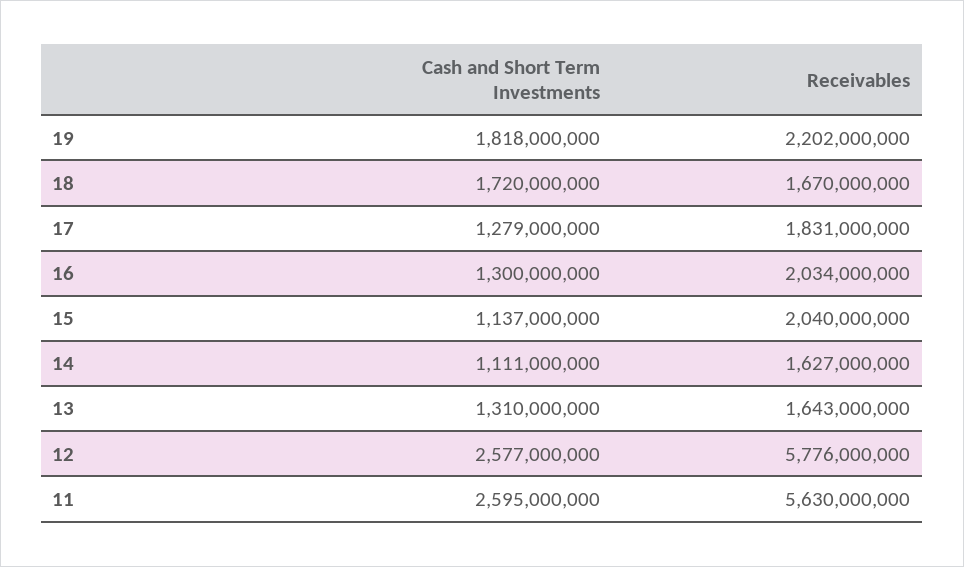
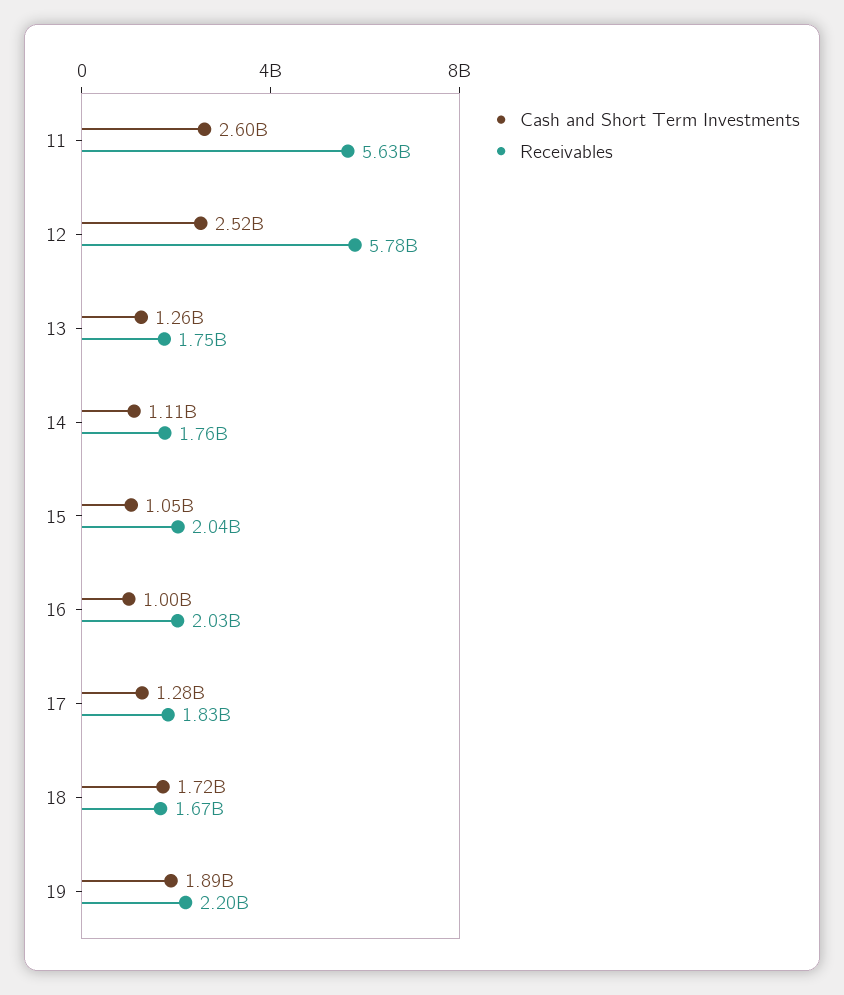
  {
    "Cash and Short Term Investments": {
-     "19": 1818000000,
+     "19": 1890000000,
      "18": 1720000000,
      "17": 1279000000,
-     "16": 1300000000,
+     "16": 1000000000,
-     "15": 1137000000,
+     "15": 1050000000,
      "14": 1111000000,
-     "13": 1310000000,
+     "13": 1260000000,
-     "12": 2577000000,
+     "12": 2520000000,
      "11": 2595000000
    },
    "Receivables": {
      "19": 2202000000,
      "18": 1670000000,
      "17": 1831000000,
      "16": 2034000000,
      "15": 2040000000,
-     "14": 1627000000,
+     "14": 1760000000,
-     "13": 1643000000,
+     "13": 1750000000,
      "12": 5776000000,
      "11": 5630000000
    }
  }

